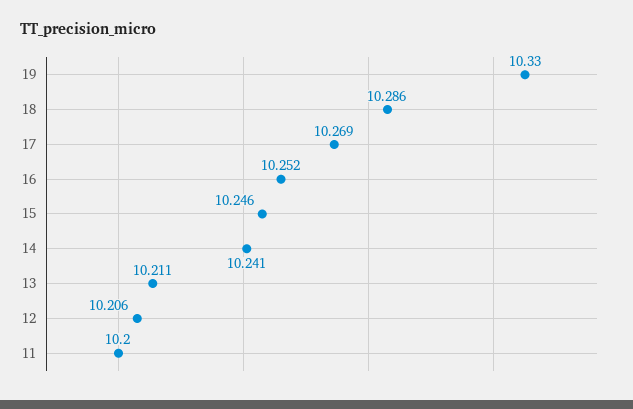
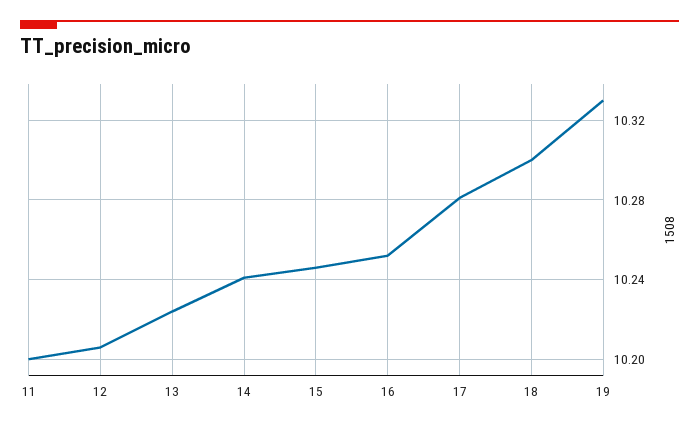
  {
    "19": 10.33,
-   "18": 10.286,
+   "18": 10.3,
-   "17": 10.269,
+   "17": 10.28,
    "16": 10.252,
    "15": 10.246,
    "14": 10.241,
-   "13": 10.211,
+   "13": 10.225,
    "12": 10.206,
    "11": 10.2
  }

